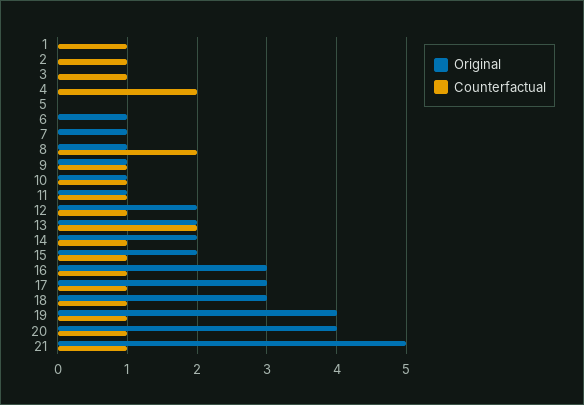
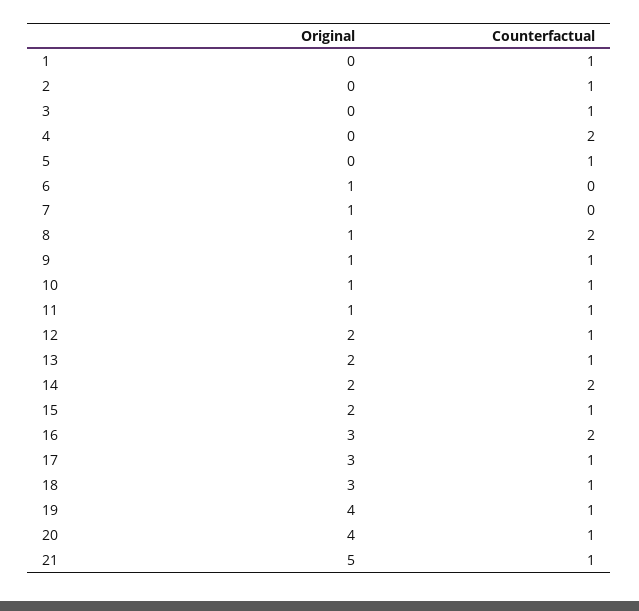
  {
    "Original": {
      "1": 0,
      "2": 0,
      "3": 0,
      "4": 0,
      "5": 0,
      "6": 1,
      "7": 1,
      "8": 1,
      "9": 1,
      "10": 1,
      "11": 1,
      "12": 2,
      "13": 2,
      "14": 2,
      "15": 2,
      "16": 3,
      "17": 3,
      "18": 3,
      "19": 4,
      "20": 4,
      "21": 5
    },
    "Counterfactual": {
      "1": 1,
      "2": 1,
      "3": 1,
      "4": 2,
-     "5": 0,
+     "5": 1,
      "6": 0,
      "7": 0,
      "8": 2,
      "9": 1,
      "10": 1,
      "11": 1,
      "12": 1,
-     "13": 2,
+     "13": 1,
-     "14": 1,
+     "14": 2,
      "15": 1,
-     "16": 1,
+     "16": 2,
      "17": 1,
      "18": 1,
      "19": 1,
      "20": 1,
      "21": 1
    }
  }

